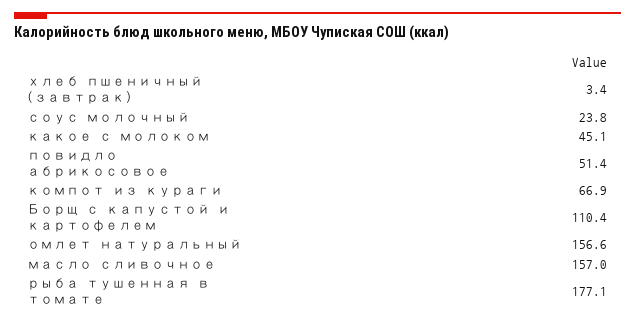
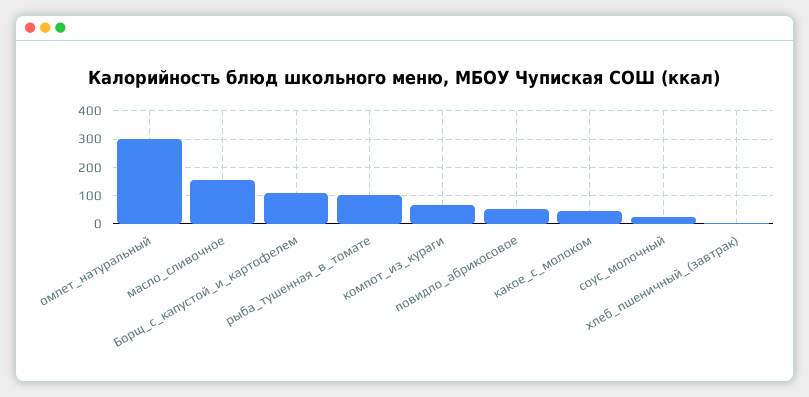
  {
    "хлеб пшеничный (завтрак)": 3.4,
    "соус молочный": 23.8,
    "какое с молоком": 45.1,
    "повидло абрикосовое": 51.4,
    "компот из кураги": 66.9,
    "Борщ с капустой и картофелем": 110.4,
-   "омлет натуральный": 156.6,
+   "омлет натуральный": 300,
    "масло сливочное": 157,
-   "рыба тушенная в томате": 177.1
+   "рыба тушенная в томате": 100
  }

